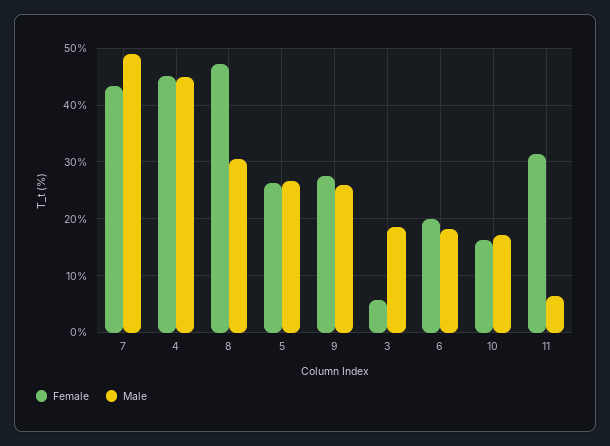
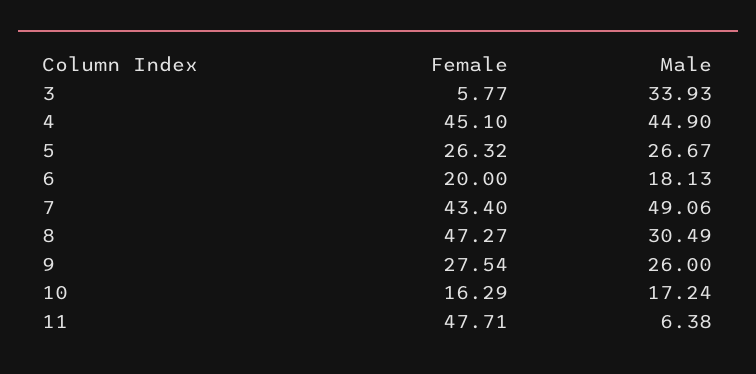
  {
    "Female": {
      "7": 43.4,
      "4": 45.1,
      "8": 47.27,
      "5": 26.32,
      "9": 27.54,
      "3": 5.77,
      "6": 20,
      "10": 16.29,
-     "11": 32
+     "11": 47.71
    },
    "Male": {
      "7": 49.06,
      "4": 44.9,
      "8": 30.49,
      "5": 26.67,
      "9": 26,
-     "3": 18,
+     "3": 33.93,
      "6": 18.13,
      "10": 17.24,
      "11": 6.38
    }
  }

